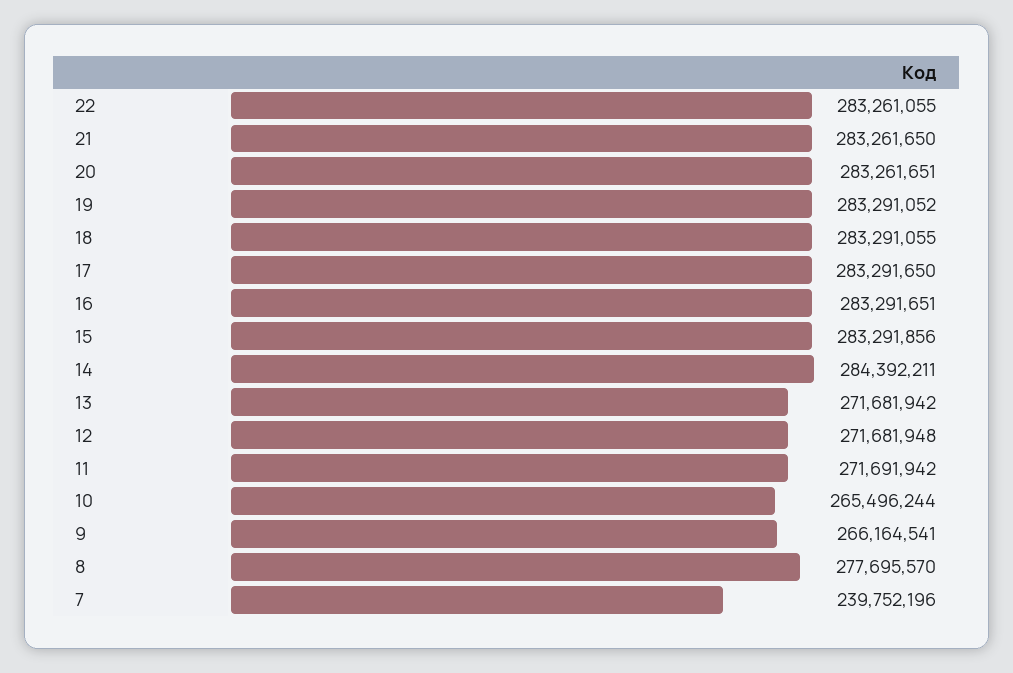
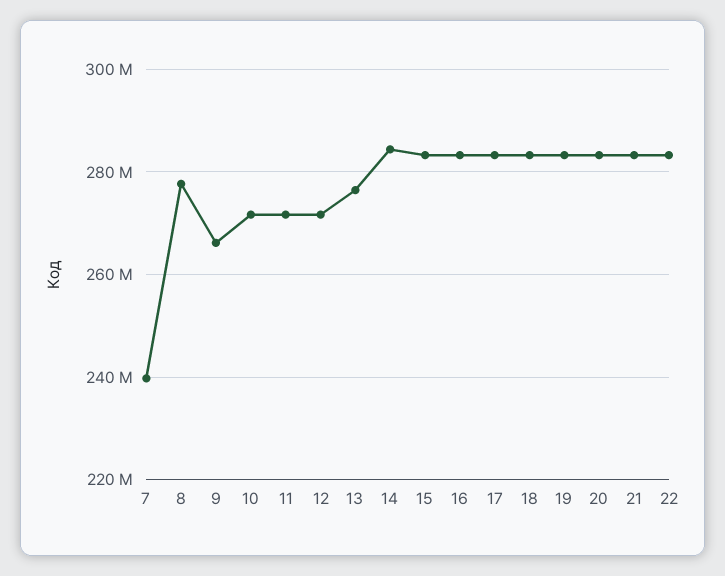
  {
    "22": 283261055,
    "21": 283261650,
    "20": 283261651,
    "19": 283291052,
    "18": 283291055,
    "17": 283291650,
    "16": 283291651,
    "15": 283291856,
    "14": 284392211,
-   "13": 271681942,
+   "13": 276000000,
    "12": 271681948,
    "11": 271691942,
-   "10": 265496244,
+   "10": 272000000,
    "9": 266164541,
    "8": 277695570,
    "7": 239752196
  }

